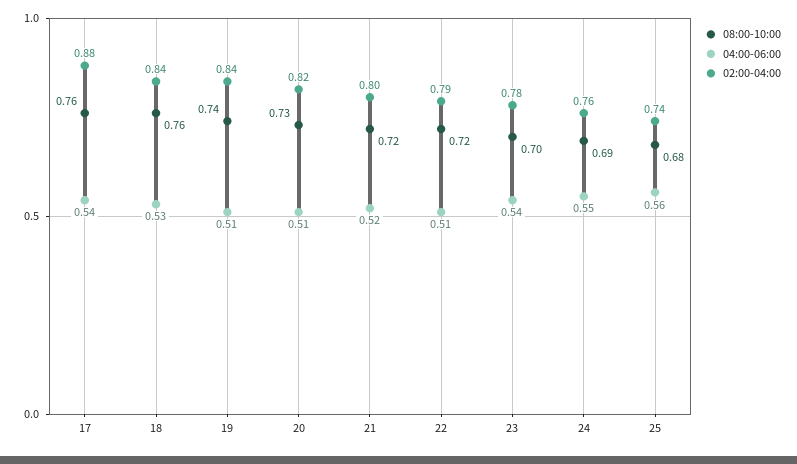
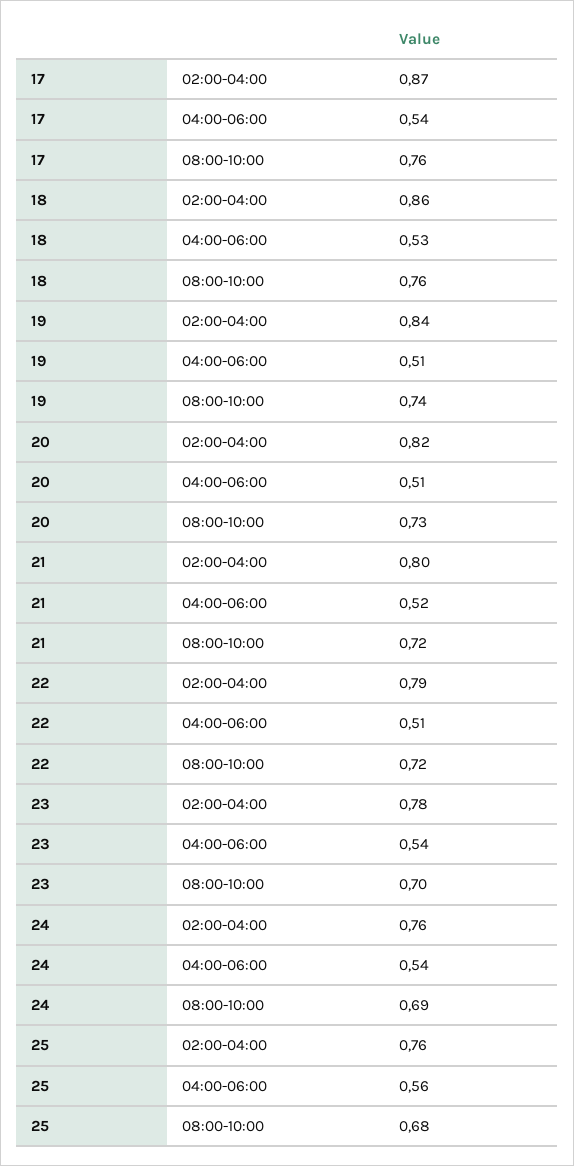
  {
    "08:00-10:00": {
      "17": 0.76,
      "18": 0.76,
      "19": 0.74,
      "20": 0.73,
      "21": 0.72,
      "22": 0.72,
      "23": 0.7,
      "24": 0.69,
      "25": 0.68
    },
    "04:00-06:00": {
      "17": 0.54,
      "18": 0.53,
      "19": 0.51,
      "20": 0.51,
      "21": 0.52,
      "22": 0.51,
      "23": 0.54,
-     "24": 0.55,
+     "24": 0.54,
      "25": 0.56
    },
    "02:00-04:00": {
-     "17": 0.88,
+     "17": 0.87,
-     "18": 0.84,
+     "18": 0.86,
      "19": 0.84,
      "20": 0.82,
      "21": 0.8,
      "22": 0.79,
      "23": 0.78,
      "24": 0.76,
-     "25": 0.74
+     "25": 0.76
    }
  }

